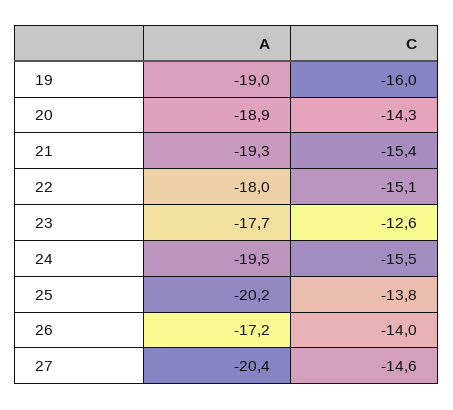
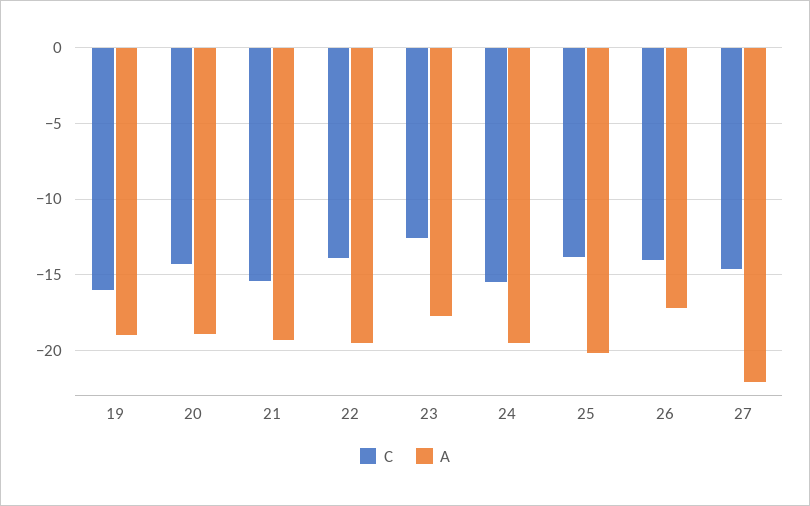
  {
    "A": {
      "19": -19,
      "20": -18.9,
      "21": -19.3,
-     "22": -18,
+     "22": -19.5,
      "23": -17.7,
      "24": -19.5,
      "25": -20.2,
      "26": -17.2,
-     "27": -20.4
+     "27": -22
    },
    "C": {
      "19": -16,
      "20": -14.3,
      "21": -15.4,
-     "22": -15.1,
+     "22": -14,
      "23": -12.6,
      "24": -15.5,
      "25": -13.8,
      "26": -14,
      "27": -14.6
    }
  }

